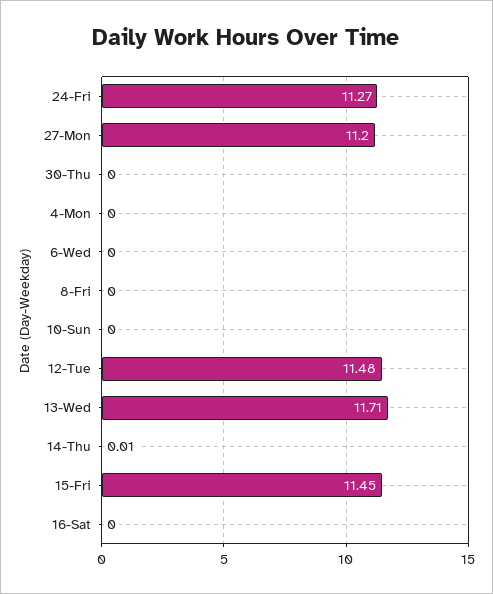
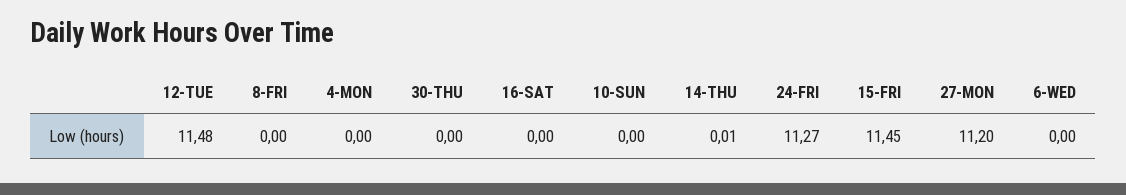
  {
    "24-Fri": 11.27,
    "27-Mon": 11.2,
    "30-Thu": 0,
    "4-Mon": 0,
    "6-Wed": 0,
    "8-Fri": 0,
    "10-Sun": 0,
    "12-Tue": 11.48,
-   "13-Wed": 11.71,
    "14-Thu": 0.01,
    "15-Fri": 11.45,
    "16-Sat": 0
  }

